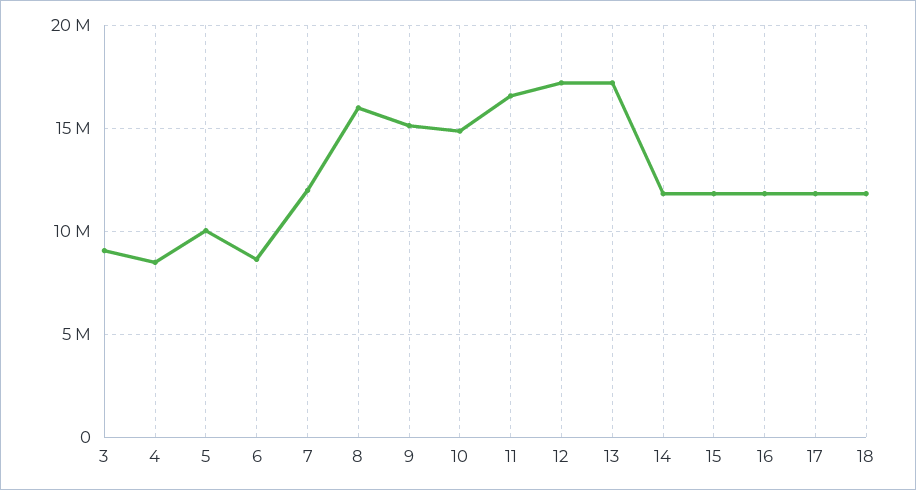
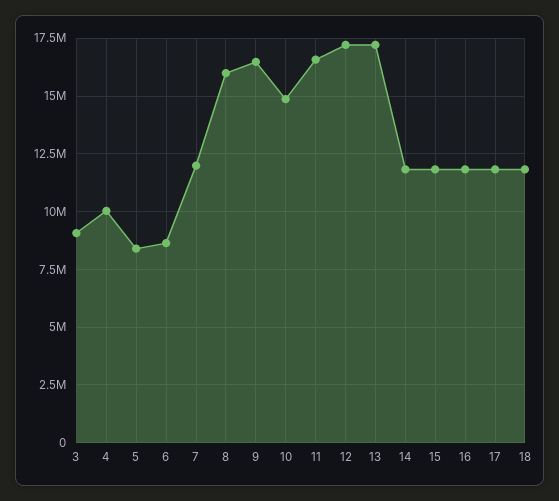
  {
    "3": 9000000,
-   "4": 8500000,
+   "4": 10000000,
-   "5": 10000000,
+   "5": 8500000,
    "6": 8500000,
    "7": 12000000,
    "8": 16000000,
-   "9": 15000000,
+   "9": 16500000,
    "10": 15000000,
    "11": 16500000,
    "12": 17000000,
    "13": 17000000,
    "14": 12000000,
    "15": 12000000,
    "16": 12000000,
    "17": 12000000,
    "18": 12000000
  }

